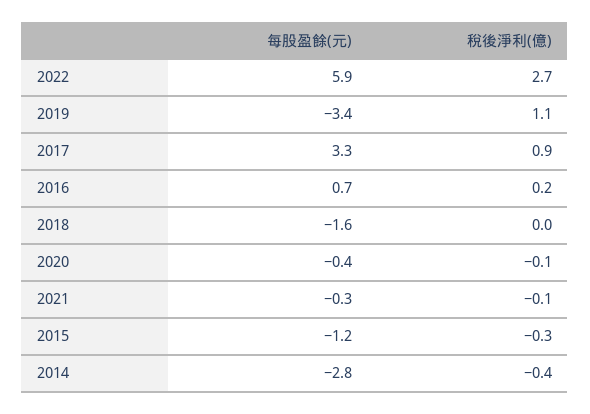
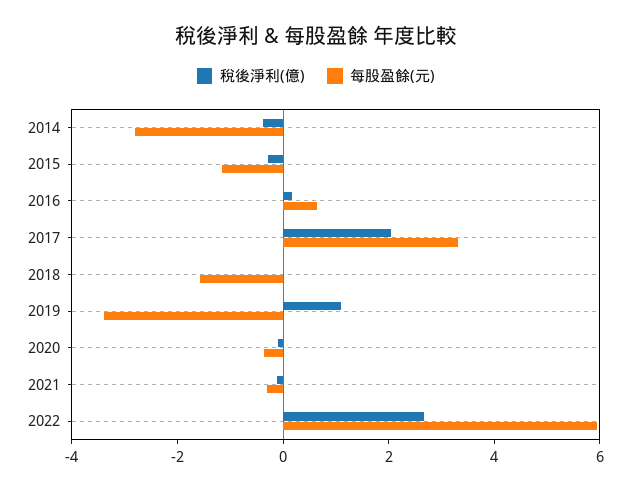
  {
    "每股盈餘(元)": {
      "2022": 5.9,
      "2019": -3.4,
      "2017": 3.3,
      "2016": 0.7,
      "2018": -1.6,
      "2020": -0.4,
      "2021": -0.3,
      "2015": -1.2,
      "2014": -2.8
    },
    "稅後淨利(億)": {
      "2022": 2.7,
      "2019": 1.1,
-     "2017": 0.9,
+     "2017": 2,
      "2016": 0.2,
      "2018": 0,
      "2020": -0.1,
      "2021": -0.1,
      "2015": -0.3,
      "2014": -0.4
    }
  }

